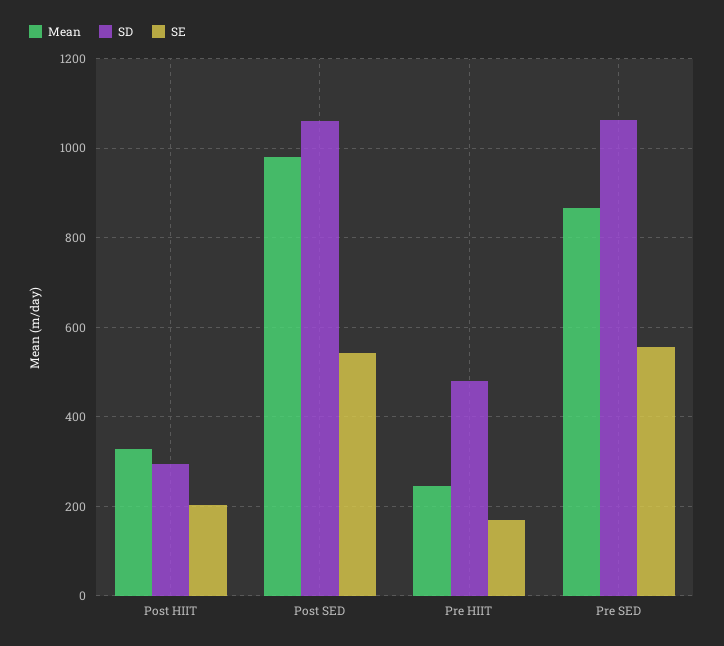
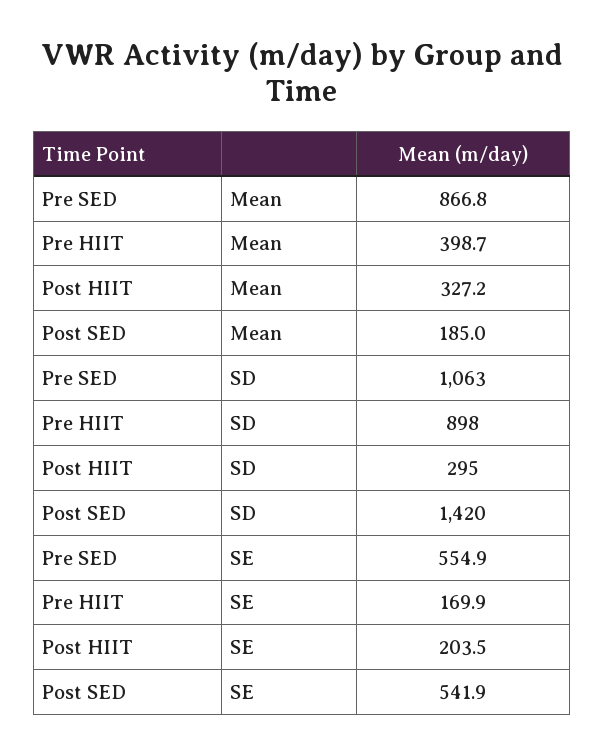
  {
    "Mean": {
      "Post HIIT": 327.2,
-     "Post SED": 980,
+     "Post SED": 185,
-     "Pre HIIT": 240,
+     "Pre HIIT": 398.7,
      "Pre SED": 866.8
    },
    "SD": {
      "Post HIIT": 295,
-     "Post SED": 1060,
+     "Post SED": 1420,
-     "Pre HIIT": 480,
+     "Pre HIIT": 898,
      "Pre SED": 1063
    },
    "SE": {
      "Post HIIT": 203.5,
      "Post SED": 541.9,
      "Pre HIIT": 169.9,
      "Pre SED": 554.9
    }
  }

